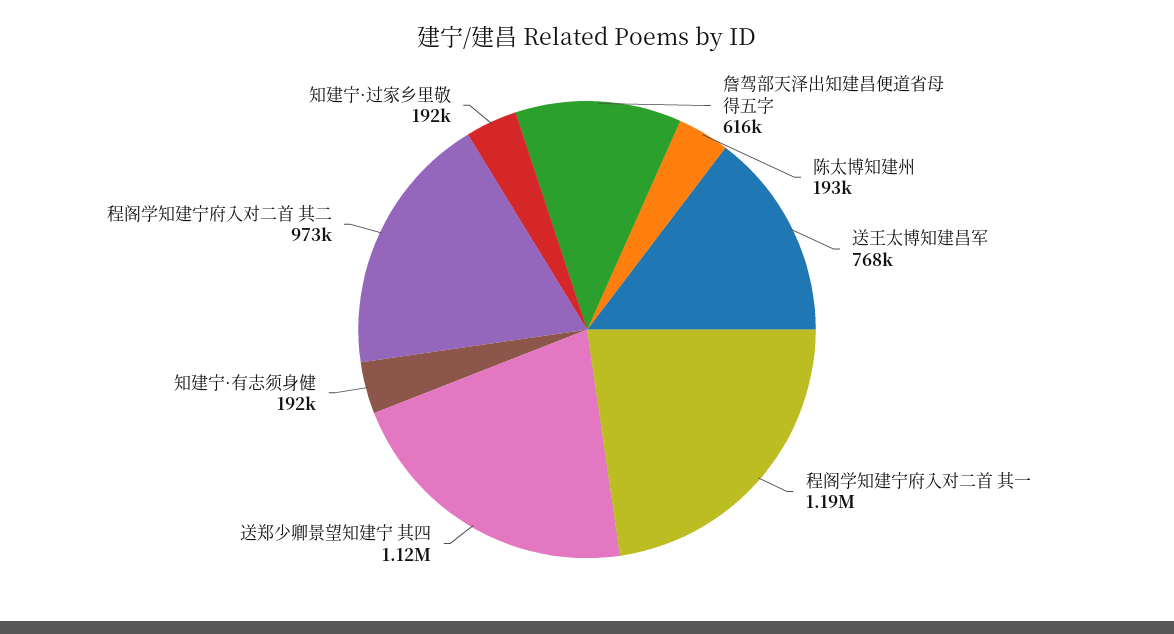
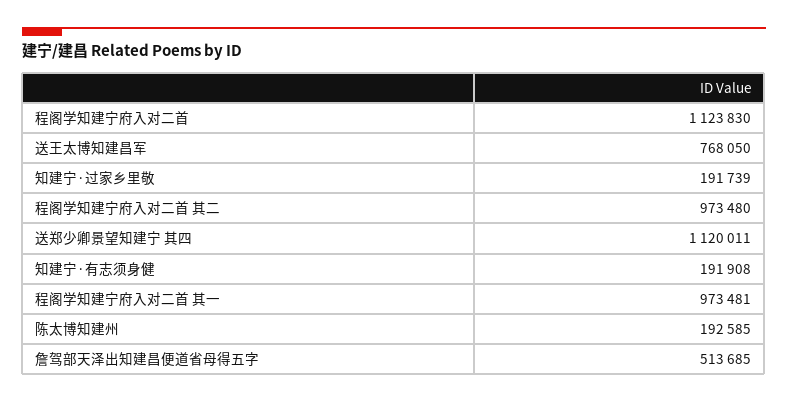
  {
-   "詹驾部天泽出知建昌便道省母得五字": 616000,
+   "詹驾部天泽出知建昌便道省母得五字": 513685,
    "陈太博知建州": 192585,
    "送王太博知建昌军": 768050,
-   "程阁学知建宁府入对二首 其一": 1190000,
+   "程阁学知建宁府入对二首 其一": 973481,
    "送郑少卿景望知建宁 其四": 1120011,
    "知建宁·有志须身健": 191908,
    "程阁学知建宁府入对二首 其二": 973480,
-   "知建宁·过家乡里敬": 191739
+   "知建宁·过家乡里敬": 191739,
+   "程阁学知建宁府入对二首": 1123830
  }

